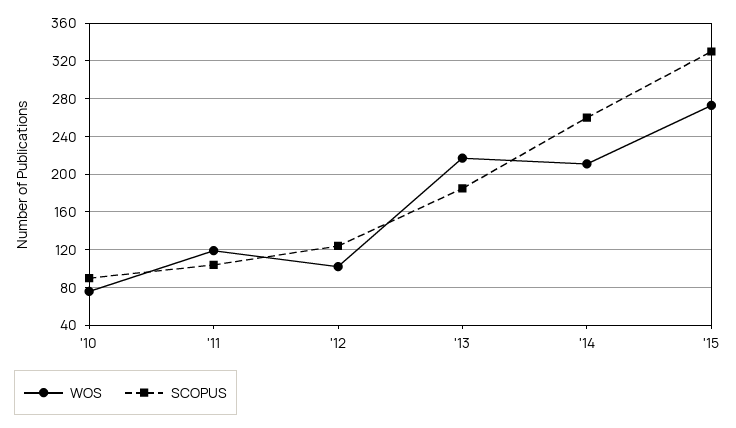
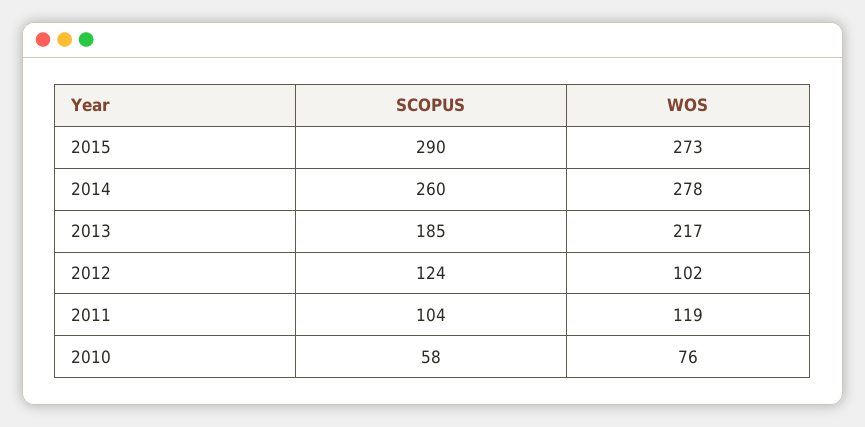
  {
    "WOS": {
      "'10": 76,
      "'11": 119,
      "'12": 102,
      "'13": 217,
-     "'14": 210,
+     "'14": 278,
      "'15": 273
    },
    "SCOPUS": {
-     "'10": 90,
+     "'10": 58,
      "'11": 104,
      "'12": 124,
      "'13": 185,
      "'14": 260,
-     "'15": 330
+     "'15": 290
    }
  }

